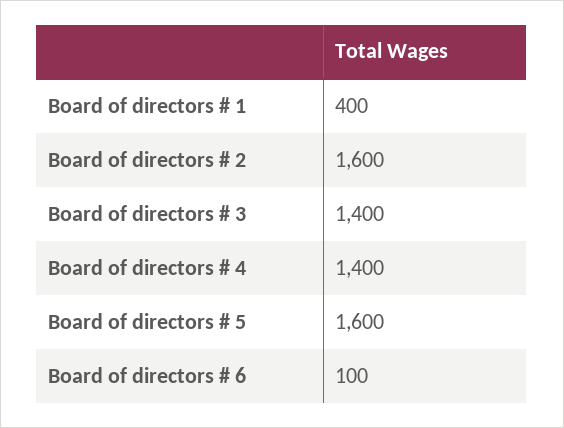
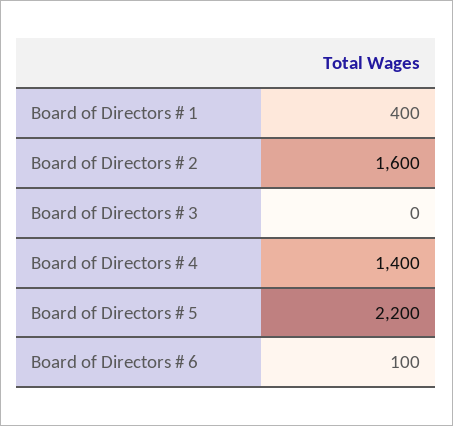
  {
    "Board of directors # 1": 400,
    "Board of directors # 2": 1600,
-   "Board of directors # 3": 1400,
+   "Board of directors # 3": 0,
    "Board of directors # 4": 1400,
-   "Board of directors # 5": 1600,
+   "Board of directors # 5": 2200,
    "Board of directors # 6": 100
  }

